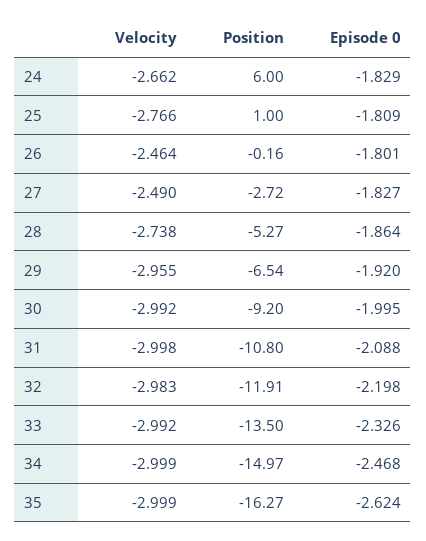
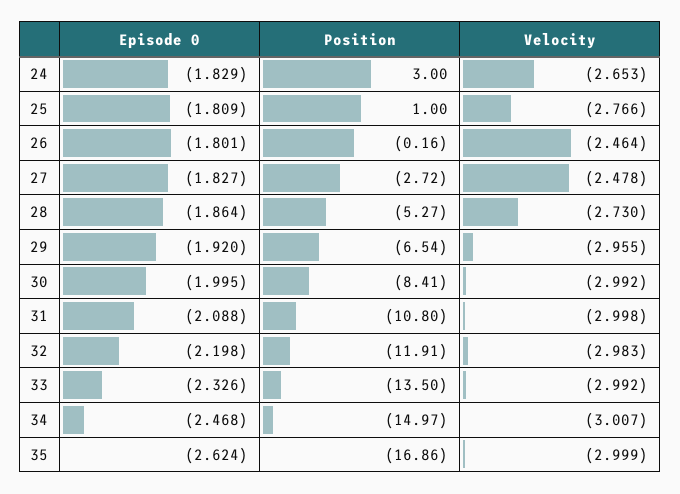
  {
    "Velocity": {
-     "24": -2.662,
+     "24": -2.653,
      "25": -2.766,
      "26": -2.464,
-     "27": -2.49,
+     "27": -2.478,
-     "28": -2.738,
+     "28": -2.73,
      "29": -2.955,
      "30": -2.992,
      "31": -2.998,
      "32": -2.983,
      "33": -2.992,
-     "34": -2.999,
+     "34": -3.007,
      "35": -2.999
    },
    "Position": {
-     "24": 6,
+     "24": 3,
      "25": 1,
      "26": -0.16,
      "27": -2.72,
      "28": -5.27,
      "29": -6.54,
-     "30": -9.2,
+     "30": -8.41,
      "31": -10.8,
      "32": -11.91,
      "33": -13.5,
      "34": -14.97,
-     "35": -16.27
+     "35": -16.86
    },
    "Episode 0": {
      "24": -1.829,
      "25": -1.809,
      "26": -1.801,
      "27": -1.827,
      "28": -1.864,
      "29": -1.92,
      "30": -1.995,
      "31": -2.088,
      "32": -2.198,
      "33": -2.326,
      "34": -2.468,
      "35": -2.624
    }
  }

